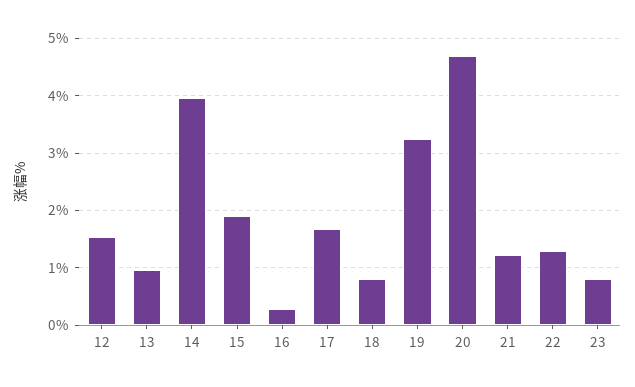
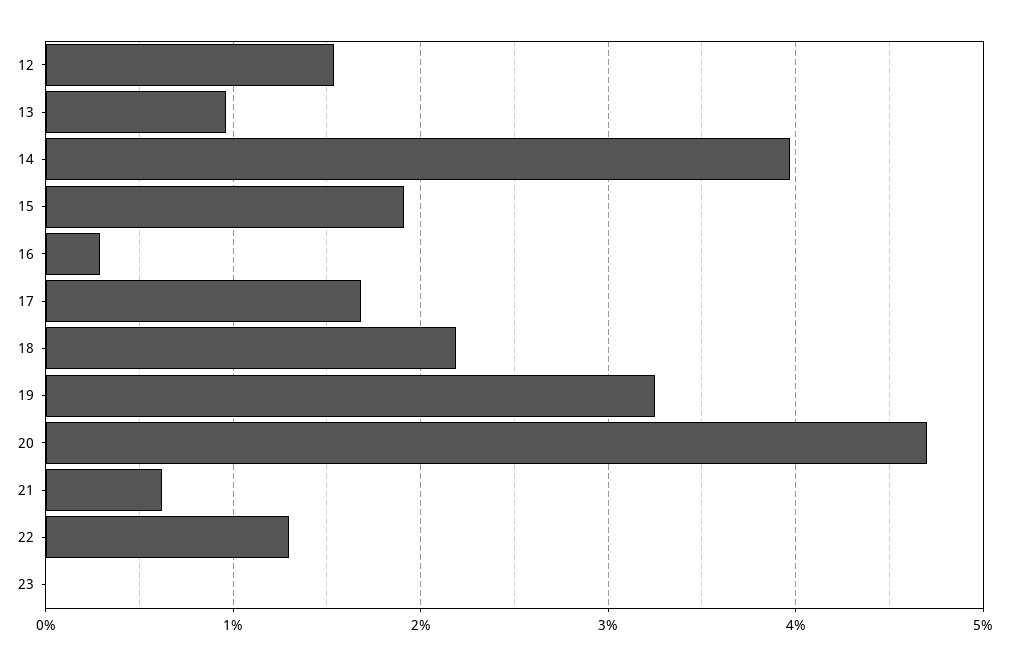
  {
    "12": 1.5,
    "13": 1,
    "14": 4,
    "15": 1.9,
    "16": 0.3,
    "17": 1.7,
-   "18": 0.8,
+   "18": 2.2,
    "19": 3.3,
    "20": 4.7,
-   "21": 1.2,
+   "21": 0.6,
    "22": 1.3,
-   "23": 0.8
+   "23": 0
  }

